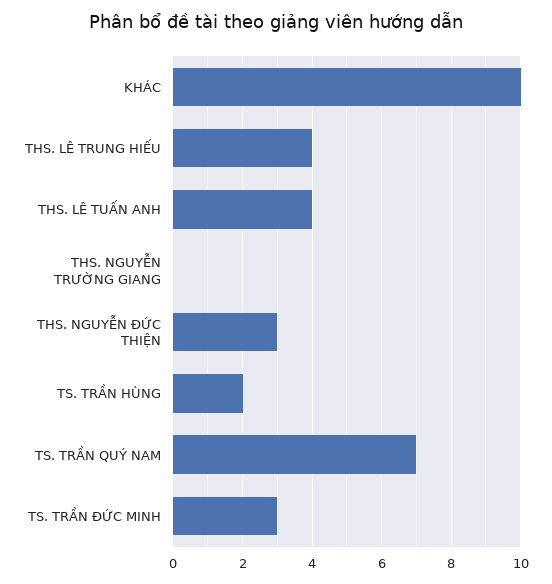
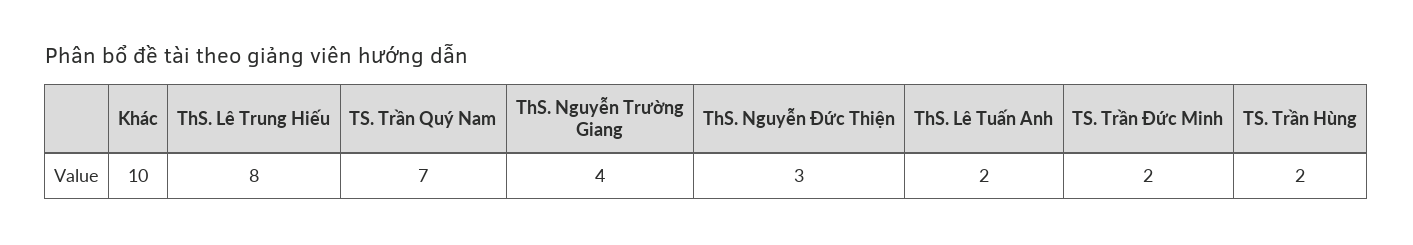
  {
    "KHÁC": 10,
-   "THS. LÊ TRUNG HIẾU": 4,
+   "THS. LÊ TRUNG HIẾU": 8,
-   "THS. LÊ TUẤN ANH": 4,
+   "THS. LÊ TUẤN ANH": 2,
-   "THS. NGUYỄN TRƯỜNG GIANG": 0,
+   "THS. NGUYỄN TRƯỜNG GIANG": 4,
    "THS. NGUYỄN ĐỨC THIỆN": 3,
    "TS. TRẦN HÙNG": 2,
    "TS. TRẦN QUÝ NAM": 7,
-   "TS. TRẦN ĐỨC MINH": 3
+   "TS. TRẦN ĐỨC MINH": 2
  }

